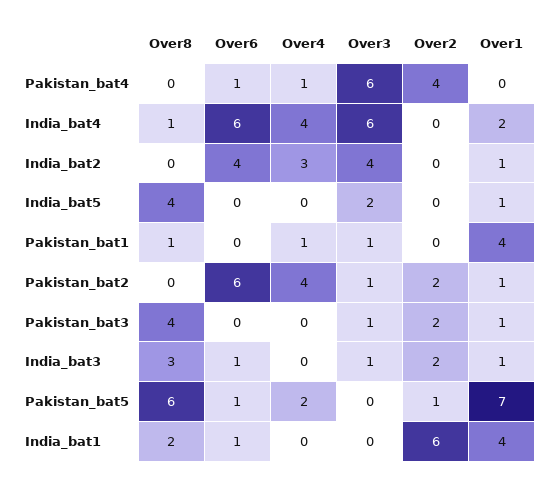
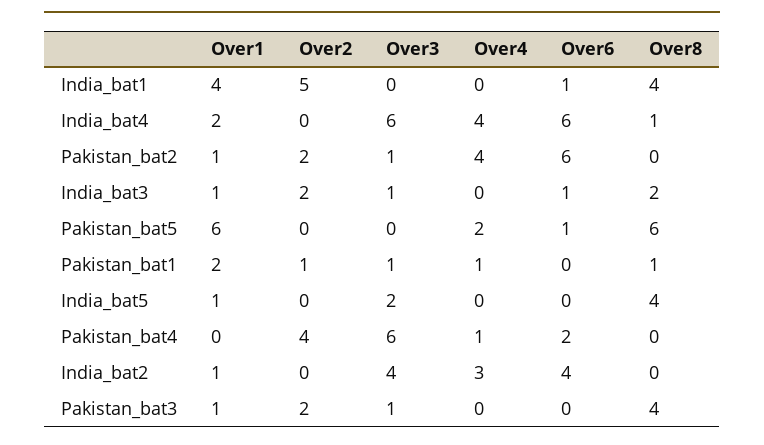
  {
    "Over8": {
      "Pakistan_bat4": 0,
      "India_bat4": 1,
      "India_bat2": 0,
      "India_bat5": 4,
      "Pakistan_bat1": 1,
      "Pakistan_bat2": 0,
      "Pakistan_bat3": 4,
-     "India_bat3": 3,
+     "India_bat3": 2,
      "Pakistan_bat5": 6,
-     "India_bat1": 2
+     "India_bat1": 4
    },
    "Over6": {
-     "Pakistan_bat4": 1,
+     "Pakistan_bat4": 2,
      "India_bat4": 6,
      "India_bat2": 4,
      "India_bat5": 0,
      "Pakistan_bat1": 0,
      "Pakistan_bat2": 6,
      "Pakistan_bat3": 0,
      "India_bat3": 1,
      "Pakistan_bat5": 1,
      "India_bat1": 1
    },
    "Over4": {
      "Pakistan_bat4": 1,
      "India_bat4": 4,
      "India_bat2": 3,
      "India_bat5": 0,
      "Pakistan_bat1": 1,
      "Pakistan_bat2": 4,
      "Pakistan_bat3": 0,
      "India_bat3": 0,
      "Pakistan_bat5": 2,
      "India_bat1": 0
    },
    "Over3": {
      "Pakistan_bat4": 6,
      "India_bat4": 6,
      "India_bat2": 4,
      "India_bat5": 2,
      "Pakistan_bat1": 1,
      "Pakistan_bat2": 1,
      "Pakistan_bat3": 1,
      "India_bat3": 1,
      "Pakistan_bat5": 0,
      "India_bat1": 0
    },
    "Over2": {
      "Pakistan_bat4": 4,
      "India_bat4": 0,
      "India_bat2": 0,
      "India_bat5": 0,
-     "Pakistan_bat1": 0,
+     "Pakistan_bat1": 1,
      "Pakistan_bat2": 2,
      "Pakistan_bat3": 2,
      "India_bat3": 2,
-     "Pakistan_bat5": 1,
+     "Pakistan_bat5": 0,
-     "India_bat1": 6
+     "India_bat1": 5
    },
    "Over1": {
      "Pakistan_bat4": 0,
      "India_bat4": 2,
      "India_bat2": 1,
      "India_bat5": 1,
-     "Pakistan_bat1": 4,
+     "Pakistan_bat1": 2,
      "Pakistan_bat2": 1,
      "Pakistan_bat3": 1,
      "India_bat3": 1,
-     "Pakistan_bat5": 7,
+     "Pakistan_bat5": 6,
      "India_bat1": 4
    }
  }

